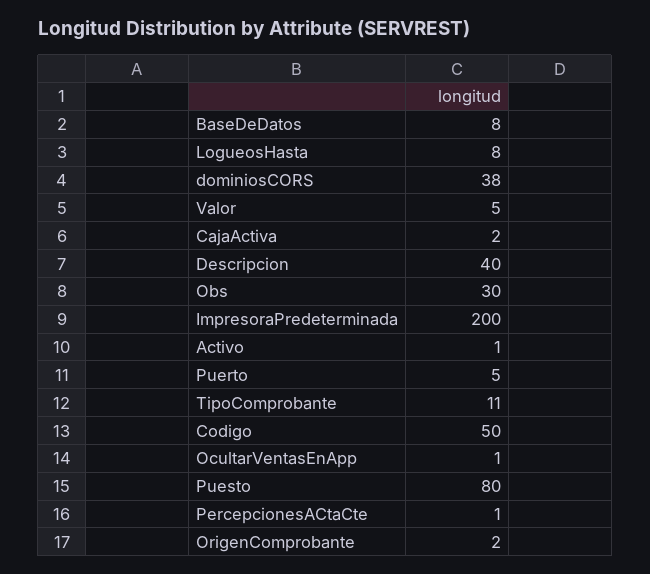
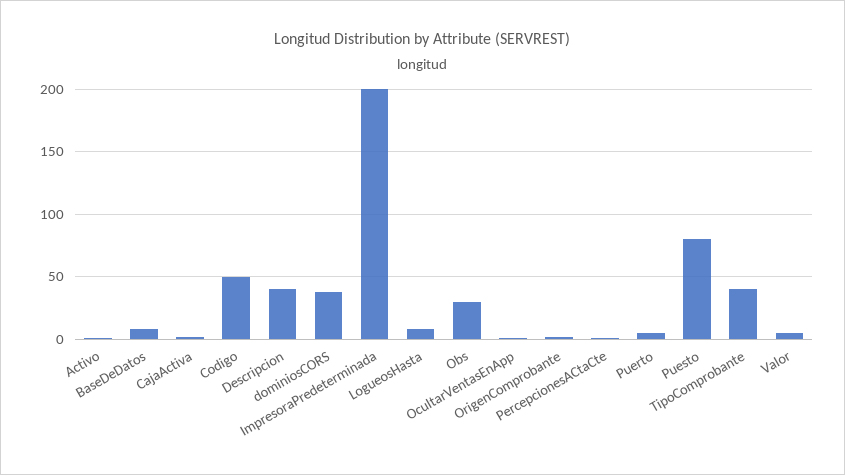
  {
    "BaseDeDatos": 8,
    "LogueosHasta": 8,
    "dominiosCORS": 38,
    "Valor": 5,
    "CajaActiva": 2,
    "Descripcion": 40,
    "Obs": 30,
    "ImpresoraPredeterminada": 200,
    "Activo": 1,
    "Puerto": 5,
-   "TipoComprobante": 11,
+   "TipoComprobante": 40,
    "Codigo": 50,
    "OcultarVentasEnApp": 1,
    "Puesto": 80,
    "PercepcionesACtaCte": 1,
    "OrigenComprobante": 2
  }

